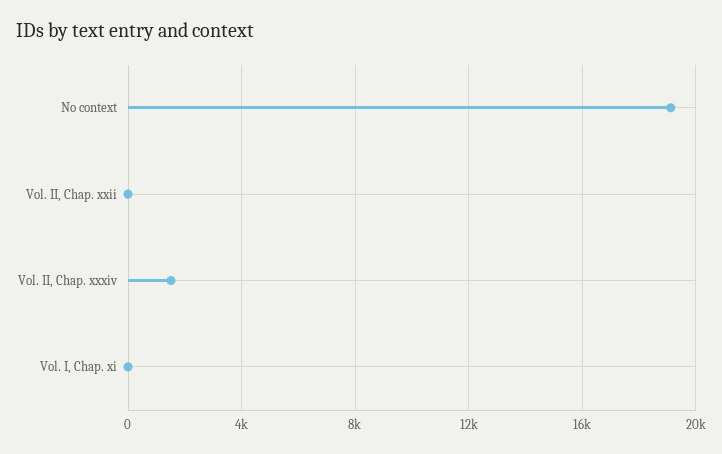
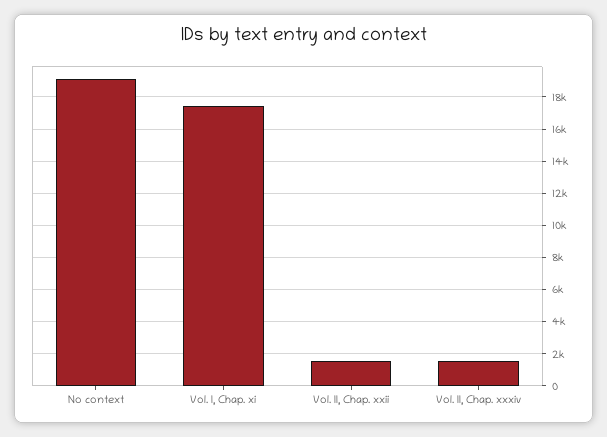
  {
    "No context": 19000,
-   "Vol. II, Chap. xxii": 0,
+   "Vol. II, Chap. xxii": 1500,
    "Vol. II, Chap. xxxiv": 1500,
-   "Vol. I, Chap. xi": 0
+   "Vol. I, Chap. xi": 17500
  }

